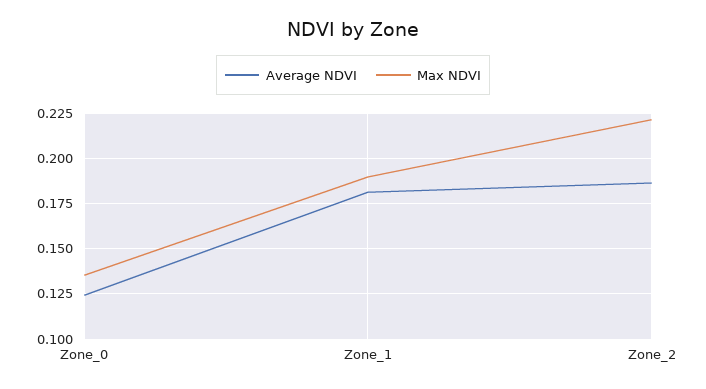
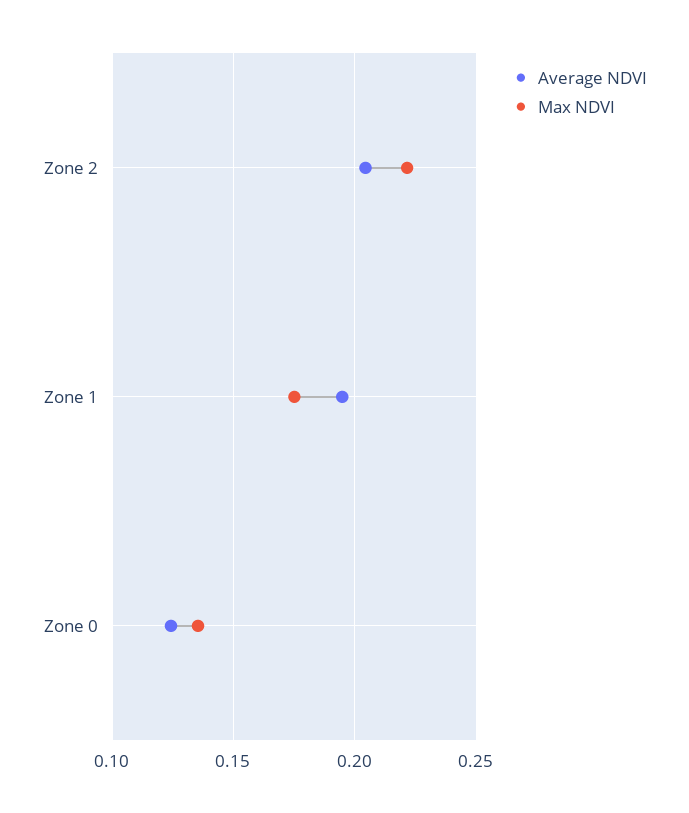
  {
    "Average NDVI": {
      "Zone_0": 0.125,
-     "Zone_1": 0.18,
+     "Zone_1": 0.195,
-     "Zone_2": 0.185
+     "Zone_2": 0.205
    },
    "Max NDVI": {
      "Zone_0": 0.135,
-     "Zone_1": 0.19,
+     "Zone_1": 0.175,
      "Zone_2": 0.22
    }
  }

